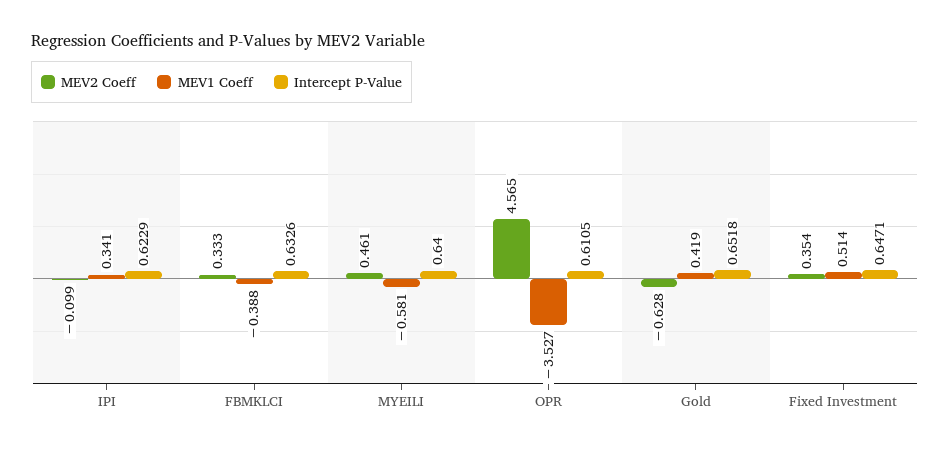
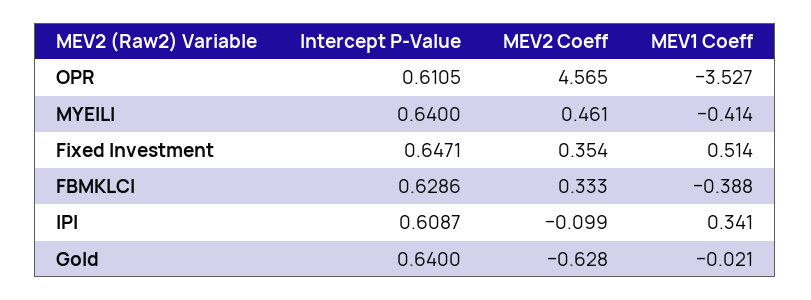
  {
    "MEV2 Coeff": {
      "IPI": -0.099,
      "FBMKLCI": 0.333,
      "MYEILI": 0.461,
      "OPR": 4.565,
      "Gold": -0.628,
      "Fixed Investment": 0.354
    },
    "MEV1 Coeff": {
      "IPI": 0.341,
      "FBMKLCI": -0.388,
-     "MYEILI": -0.581,
+     "MYEILI": -0.414,
      "OPR": -3.527,
-     "Gold": 0.419,
+     "Gold": -0.021,
      "Fixed Investment": 0.514
    },
    "Intercept P-Value": {
-     "IPI": 0.6229,
+     "IPI": 0.6087,
-     "FBMKLCI": 0.6326,
+     "FBMKLCI": 0.6286,
      "MYEILI": 0.64,
      "OPR": 0.6105,
-     "Gold": 0.6518,
+     "Gold": 0.64,
      "Fixed Investment": 0.6471
    }
  }

